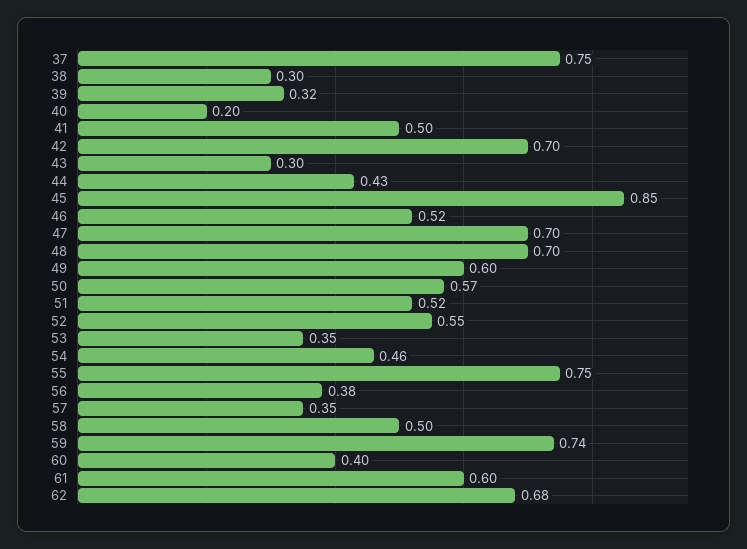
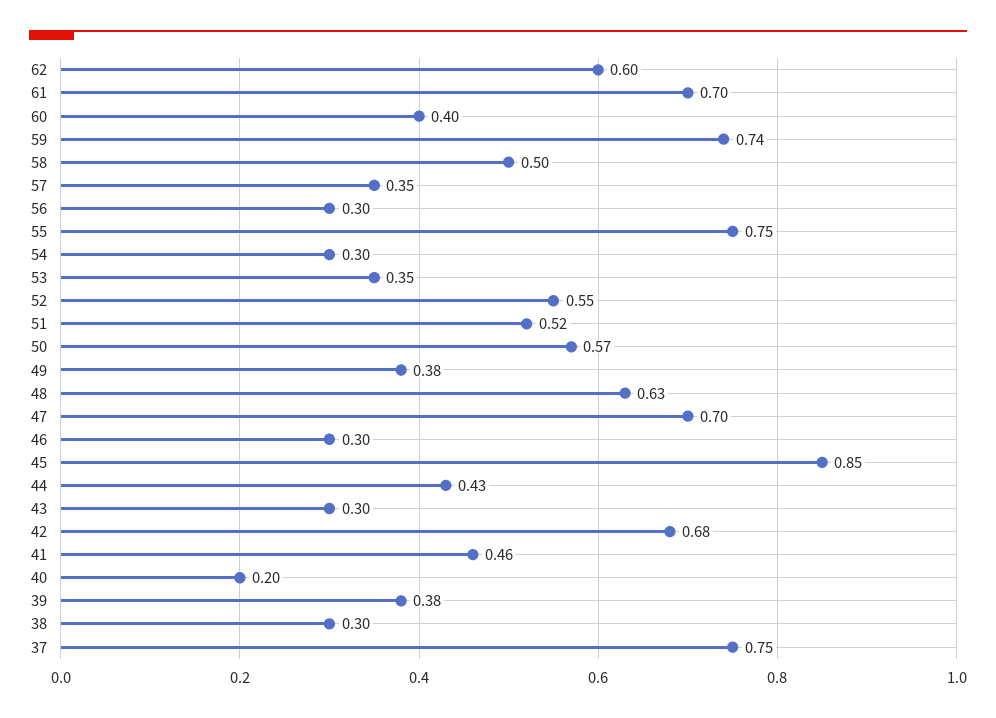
  {
    "37": 0.75,
    "38": 0.3,
-   "39": 0.32,
+   "39": 0.38,
    "40": 0.2,
-   "41": 0.5,
+   "41": 0.46,
-   "42": 0.7,
+   "42": 0.68,
    "43": 0.3,
    "44": 0.43,
    "45": 0.85,
-   "46": 0.52,
+   "46": 0.3,
    "47": 0.7,
-   "48": 0.7,
+   "48": 0.63,
-   "49": 0.6,
+   "49": 0.38,
    "50": 0.57,
    "51": 0.52,
    "52": 0.55,
    "53": 0.35,
-   "54": 0.46,
+   "54": 0.3,
    "55": 0.75,
-   "56": 0.38,
+   "56": 0.3,
    "57": 0.35,
    "58": 0.5,
    "59": 0.74,
    "60": 0.4,
-   "61": 0.6,
+   "61": 0.7,
-   "62": 0.68
+   "62": 0.6
  }

